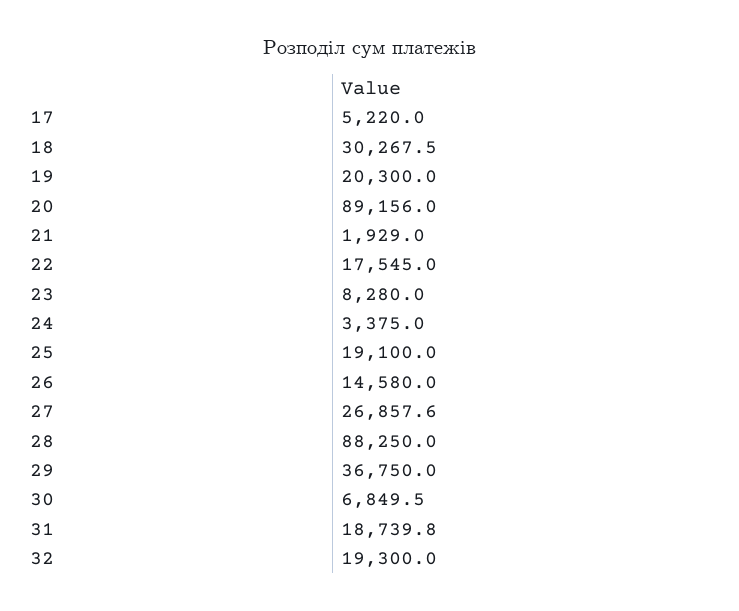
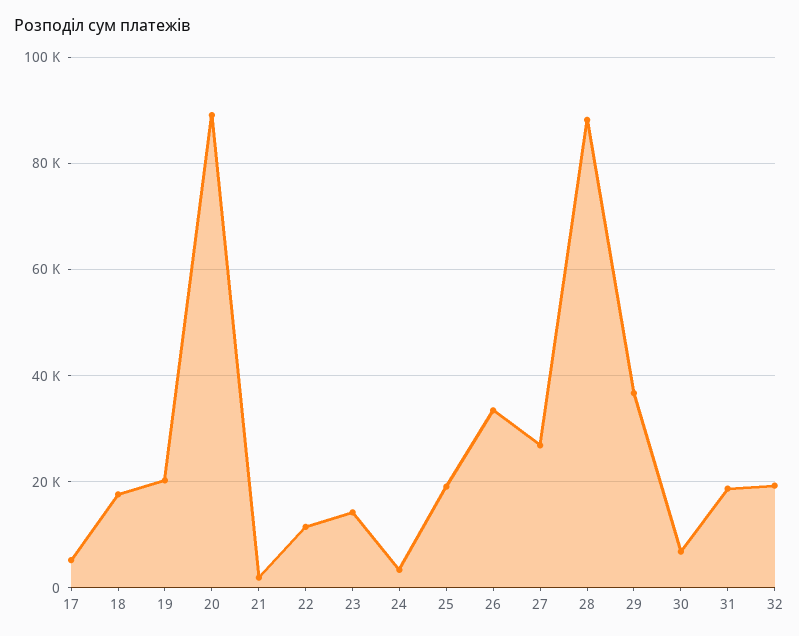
  {
    "17": 5220,
-   "18": 30267.5,
+   "18": 18000,
    "19": 20300,
    "20": 89156,
    "21": 1929,
-   "22": 17545,
+   "22": 12000,
-   "23": 8280,
+   "23": 14000,
    "24": 3375,
    "25": 19100,
-   "26": 14580,
+   "26": 34000,
    "27": 26857.6,
    "28": 88250,
    "29": 36750,
    "30": 6849.5,
    "31": 18739.8,
    "32": 19300
  }

